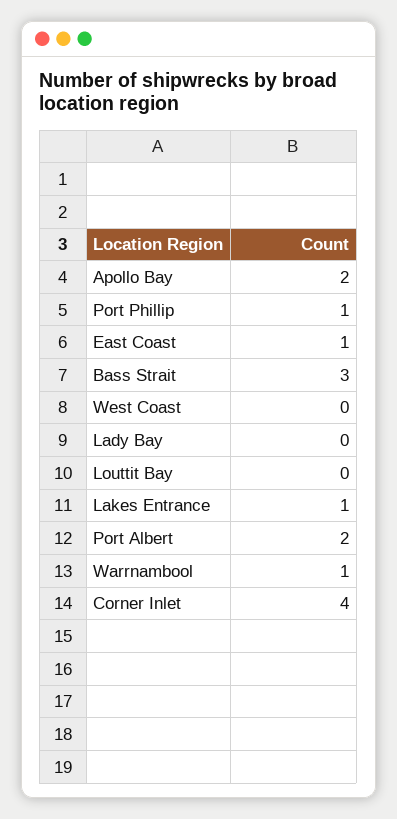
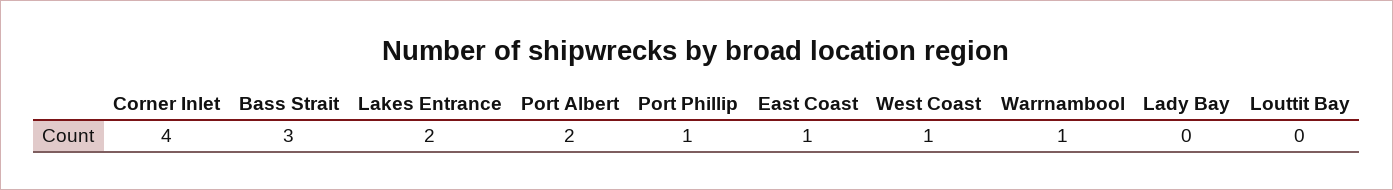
  {
-   "Apollo Bay": 2,
    "Port Phillip": 1,
    "East Coast": 1,
    "Bass Strait": 3,
-   "West Coast": 0,
+   "West Coast": 1,
    "Lady Bay": 0,
    "Louttit Bay": 0,
-   "Lakes Entrance": 1,
+   "Lakes Entrance": 2,
    "Port Albert": 2,
    "Warrnambool": 1,
    "Corner Inlet": 4
  }

